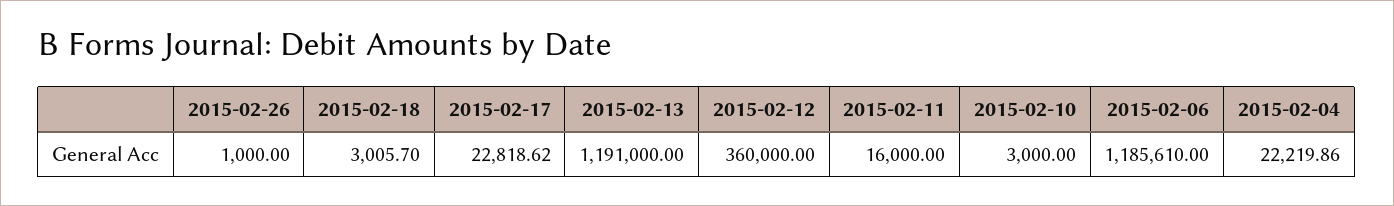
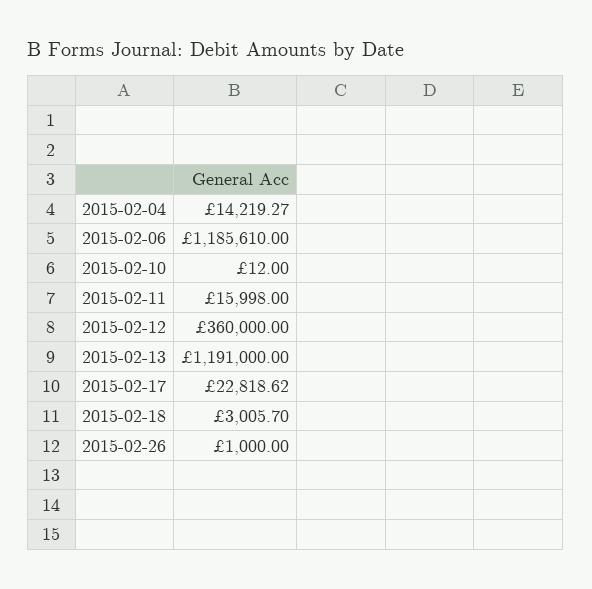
  {
    "2015-02-26": 1000,
    "2015-02-18": 3005.7,
    "2015-02-17": 22818.62,
    "2015-02-13": 1191000,
    "2015-02-12": 360000,
-   "2015-02-11": 16000,
+   "2015-02-11": 15998,
-   "2015-02-10": 3000,
+   "2015-02-10": 12,
    "2015-02-06": 1185610,
-   "2015-02-04": 22219.86
+   "2015-02-04": 14219.27
  }

